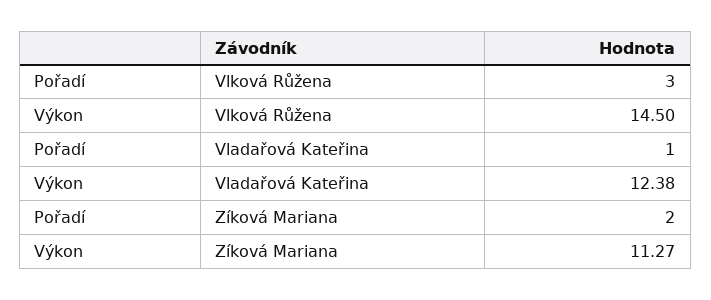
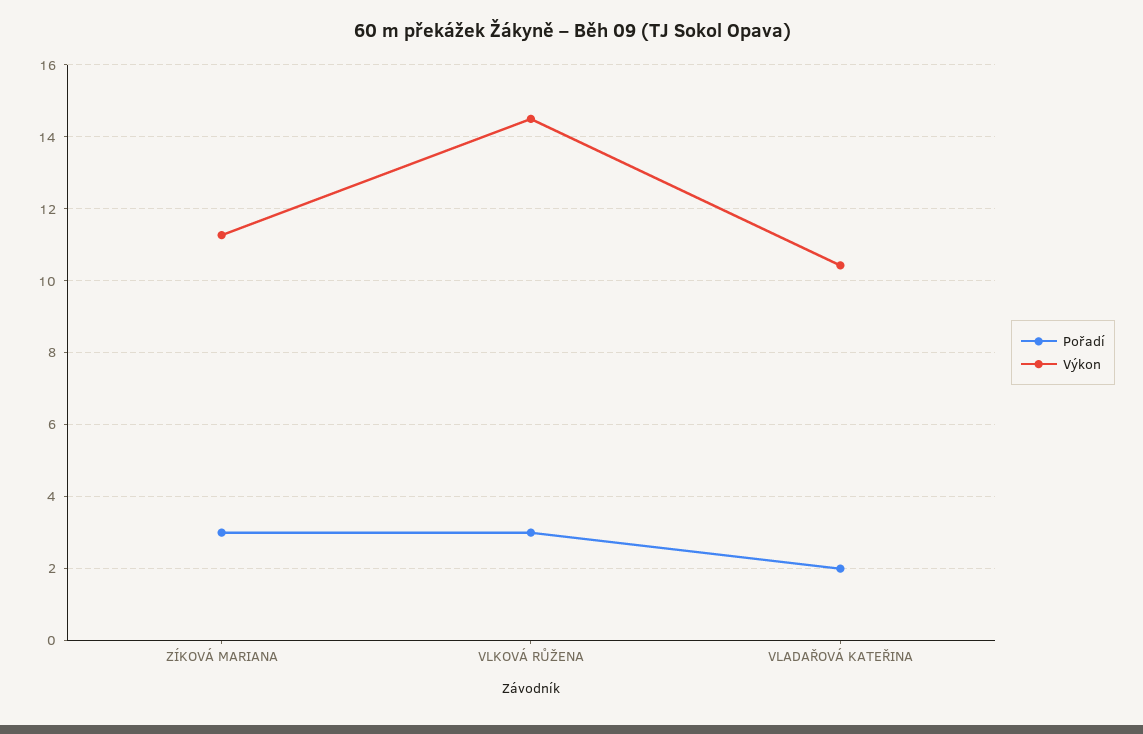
  {
    "Pořadí": {
      "Vlková Růžena": 3,
-     "Vladařová Kateřina": 1,
+     "Vladařová Kateřina": 2,
-     "Zíková Mariana": 2
+     "Zíková Mariana": 3
    },
    "Výkon": {
      "Vlková Růžena": 14.5,
-     "Vladařová Kateřina": 12.38,
+     "Vladařová Kateřina": 10.4,
      "Zíková Mariana": 11.27
    }
  }

